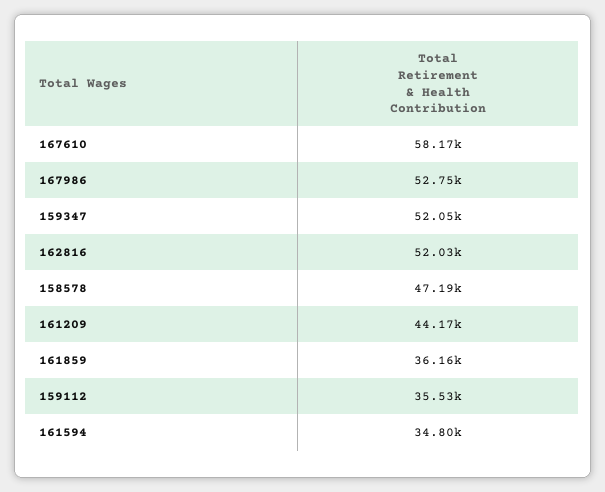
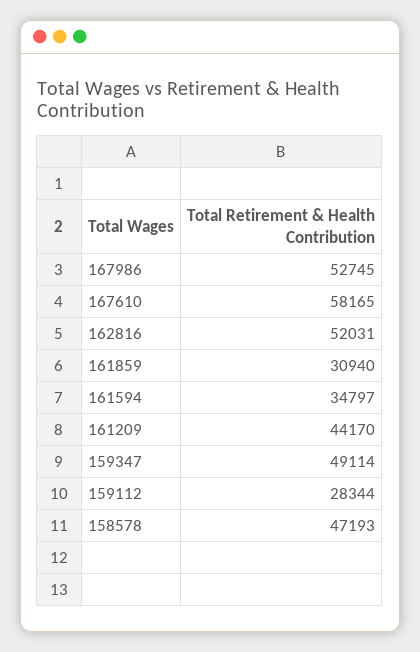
  {
    "167610": 58165,
    "167986": 52745,
-   "159347": 52050,
+   "159347": 49114,
    "162816": 52031,
    "158578": 47193,
    "161209": 44170,
-   "161859": 36160,
+   "161859": 30940,
-   "159112": 35530,
+   "159112": 28344,
    "161594": 34797
  }

